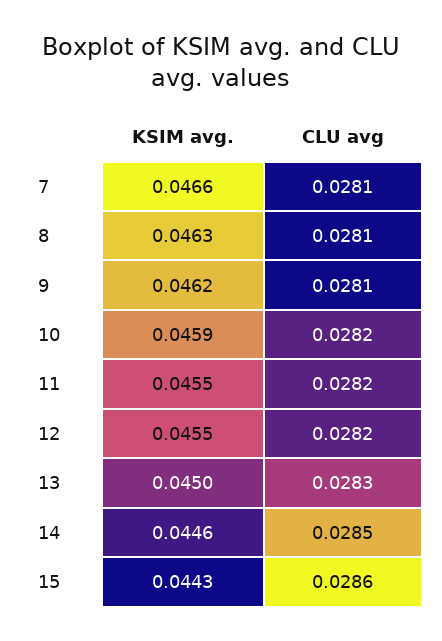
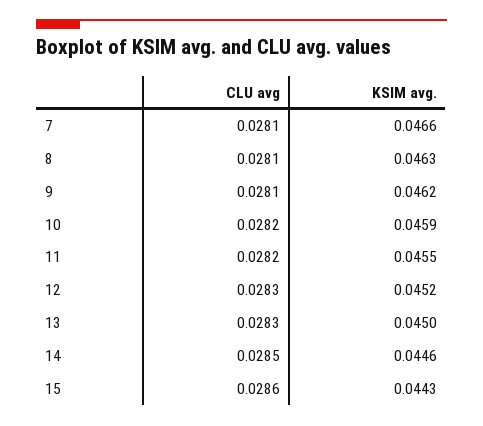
  {
    "KSIM avg.": {
      "7": 0.0466,
      "8": 0.0463,
      "9": 0.0462,
      "10": 0.0459,
      "11": 0.0455,
-     "12": 0.0455,
+     "12": 0.0452,
      "13": 0.045,
      "14": 0.0446,
      "15": 0.0443
    },
    "CLU avg": {
      "7": 0.0281,
      "8": 0.0281,
      "9": 0.0281,
      "10": 0.0282,
      "11": 0.0282,
-     "12": 0.0282,
+     "12": 0.0283,
      "13": 0.0283,
      "14": 0.0285,
      "15": 0.0286
    }
  }

